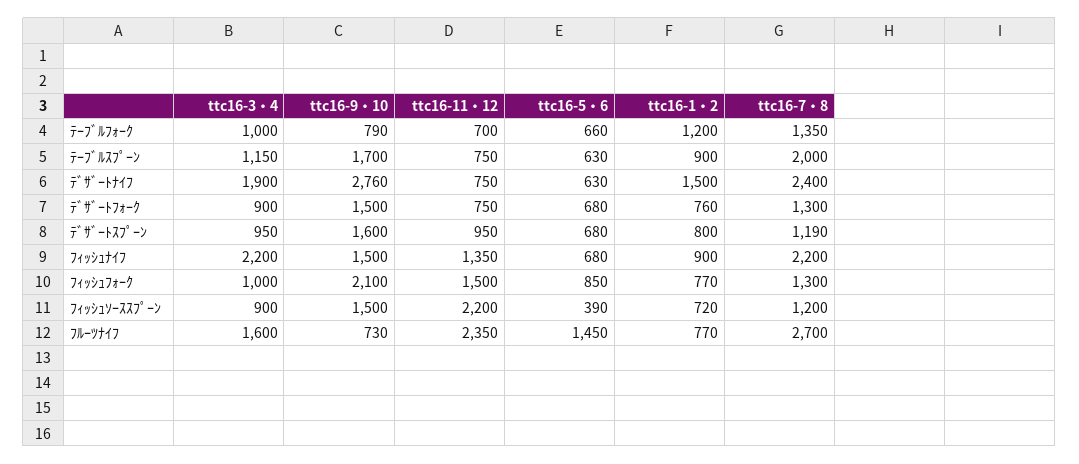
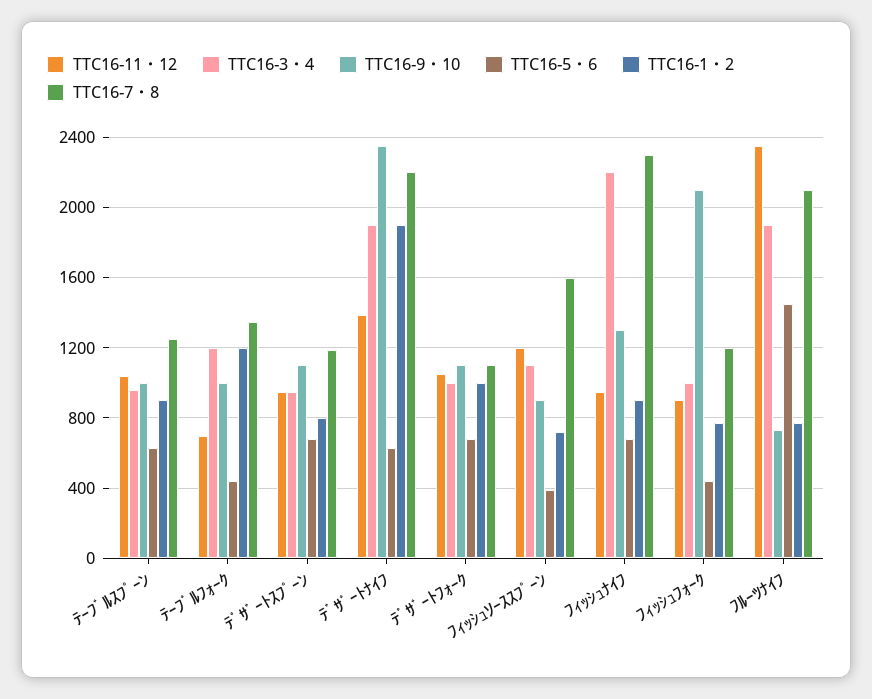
  {
    "ttc16-3・4": {
-     "ﾃｰﾌﾞﾙﾌｫｰｸ": 1000,
+     "ﾃｰﾌﾞﾙﾌｫｰｸ": 1200,
-     "ﾃｰﾌﾞﾙｽﾌﾟｰﾝ": 1150,
+     "ﾃｰﾌﾞﾙｽﾌﾟｰﾝ": 950,
      "ﾃﾞｻﾞｰﾄﾅｲﾌ": 1900,
-     "ﾃﾞｻﾞｰﾄﾌｫｰｸ": 900,
+     "ﾃﾞｻﾞｰﾄﾌｫｰｸ": 1000,
      "ﾃﾞｻﾞｰﾄｽﾌﾟｰﾝ": 950,
      "ﾌｨｯｼｭﾅｲﾌ": 2200,
      "ﾌｨｯｼｭﾌｫｰｸ": 1000,
-     "ﾌｨｯｼｭｿｰｽｽﾌﾟｰﾝ": 900,
+     "ﾌｨｯｼｭｿｰｽｽﾌﾟｰﾝ": 1100,
-     "ﾌﾙｰﾂﾅｲﾌ": 1600
+     "ﾌﾙｰﾂﾅｲﾌ": 1900
    },
    "ttc16-9・10": {
-     "ﾃｰﾌﾞﾙﾌｫｰｸ": 790,
+     "ﾃｰﾌﾞﾙﾌｫｰｸ": 1000,
-     "ﾃｰﾌﾞﾙｽﾌﾟｰﾝ": 1700,
+     "ﾃｰﾌﾞﾙｽﾌﾟｰﾝ": 1000,
-     "ﾃﾞｻﾞｰﾄﾅｲﾌ": 2760,
+     "ﾃﾞｻﾞｰﾄﾅｲﾌ": 2350,
-     "ﾃﾞｻﾞｰﾄﾌｫｰｸ": 1500,
+     "ﾃﾞｻﾞｰﾄﾌｫｰｸ": 1100,
-     "ﾃﾞｻﾞｰﾄｽﾌﾟｰﾝ": 1600,
+     "ﾃﾞｻﾞｰﾄｽﾌﾟｰﾝ": 1100,
-     "ﾌｨｯｼｭﾅｲﾌ": 1500,
+     "ﾌｨｯｼｭﾅｲﾌ": 1300,
      "ﾌｨｯｼｭﾌｫｰｸ": 2100,
-     "ﾌｨｯｼｭｿｰｽｽﾌﾟｰﾝ": 1500,
+     "ﾌｨｯｼｭｿｰｽｽﾌﾟｰﾝ": 900,
      "ﾌﾙｰﾂﾅｲﾌ": 730
    },
    "ttc16-11・12": {
      "ﾃｰﾌﾞﾙﾌｫｰｸ": 700,
-     "ﾃｰﾌﾞﾙｽﾌﾟｰﾝ": 750,
+     "ﾃｰﾌﾞﾙｽﾌﾟｰﾝ": 1050,
-     "ﾃﾞｻﾞｰﾄﾅｲﾌ": 750,
+     "ﾃﾞｻﾞｰﾄﾅｲﾌ": 1400,
-     "ﾃﾞｻﾞｰﾄﾌｫｰｸ": 750,
+     "ﾃﾞｻﾞｰﾄﾌｫｰｸ": 1050,
      "ﾃﾞｻﾞｰﾄｽﾌﾟｰﾝ": 950,
-     "ﾌｨｯｼｭﾅｲﾌ": 1350,
+     "ﾌｨｯｼｭﾅｲﾌ": 950,
-     "ﾌｨｯｼｭﾌｫｰｸ": 1500,
+     "ﾌｨｯｼｭﾌｫｰｸ": 900,
-     "ﾌｨｯｼｭｿｰｽｽﾌﾟｰﾝ": 2200,
+     "ﾌｨｯｼｭｿｰｽｽﾌﾟｰﾝ": 1200,
      "ﾌﾙｰﾂﾅｲﾌ": 2350
    },
    "ttc16-5・6": {
-     "ﾃｰﾌﾞﾙﾌｫｰｸ": 660,
+     "ﾃｰﾌﾞﾙﾌｫｰｸ": 450,
      "ﾃｰﾌﾞﾙｽﾌﾟｰﾝ": 630,
      "ﾃﾞｻﾞｰﾄﾅｲﾌ": 630,
      "ﾃﾞｻﾞｰﾄﾌｫｰｸ": 680,
      "ﾃﾞｻﾞｰﾄｽﾌﾟｰﾝ": 680,
      "ﾌｨｯｼｭﾅｲﾌ": 680,
-     "ﾌｨｯｼｭﾌｫｰｸ": 850,
+     "ﾌｨｯｼｭﾌｫｰｸ": 450,
      "ﾌｨｯｼｭｿｰｽｽﾌﾟｰﾝ": 390,
      "ﾌﾙｰﾂﾅｲﾌ": 1450
    },
    "ttc16-1・2": {
      "ﾃｰﾌﾞﾙﾌｫｰｸ": 1200,
      "ﾃｰﾌﾞﾙｽﾌﾟｰﾝ": 900,
-     "ﾃﾞｻﾞｰﾄﾅｲﾌ": 1500,
+     "ﾃﾞｻﾞｰﾄﾅｲﾌ": 1900,
-     "ﾃﾞｻﾞｰﾄﾌｫｰｸ": 760,
+     "ﾃﾞｻﾞｰﾄﾌｫｰｸ": 1000,
      "ﾃﾞｻﾞｰﾄｽﾌﾟｰﾝ": 800,
      "ﾌｨｯｼｭﾅｲﾌ": 900,
      "ﾌｨｯｼｭﾌｫｰｸ": 770,
      "ﾌｨｯｼｭｿｰｽｽﾌﾟｰﾝ": 720,
      "ﾌﾙｰﾂﾅｲﾌ": 770
    },
    "ttc16-7・8": {
      "ﾃｰﾌﾞﾙﾌｫｰｸ": 1350,
-     "ﾃｰﾌﾞﾙｽﾌﾟｰﾝ": 2000,
+     "ﾃｰﾌﾞﾙｽﾌﾟｰﾝ": 1250,
-     "ﾃﾞｻﾞｰﾄﾅｲﾌ": 2400,
+     "ﾃﾞｻﾞｰﾄﾅｲﾌ": 2200,
-     "ﾃﾞｻﾞｰﾄﾌｫｰｸ": 1300,
+     "ﾃﾞｻﾞｰﾄﾌｫｰｸ": 1100,
      "ﾃﾞｻﾞｰﾄｽﾌﾟｰﾝ": 1190,
-     "ﾌｨｯｼｭﾅｲﾌ": 2200,
+     "ﾌｨｯｼｭﾅｲﾌ": 2300,
-     "ﾌｨｯｼｭﾌｫｰｸ": 1300,
+     "ﾌｨｯｼｭﾌｫｰｸ": 1200,
-     "ﾌｨｯｼｭｿｰｽｽﾌﾟｰﾝ": 1200,
+     "ﾌｨｯｼｭｿｰｽｽﾌﾟｰﾝ": 1600,
-     "ﾌﾙｰﾂﾅｲﾌ": 2700
+     "ﾌﾙｰﾂﾅｲﾌ": 2100
    }
  }

